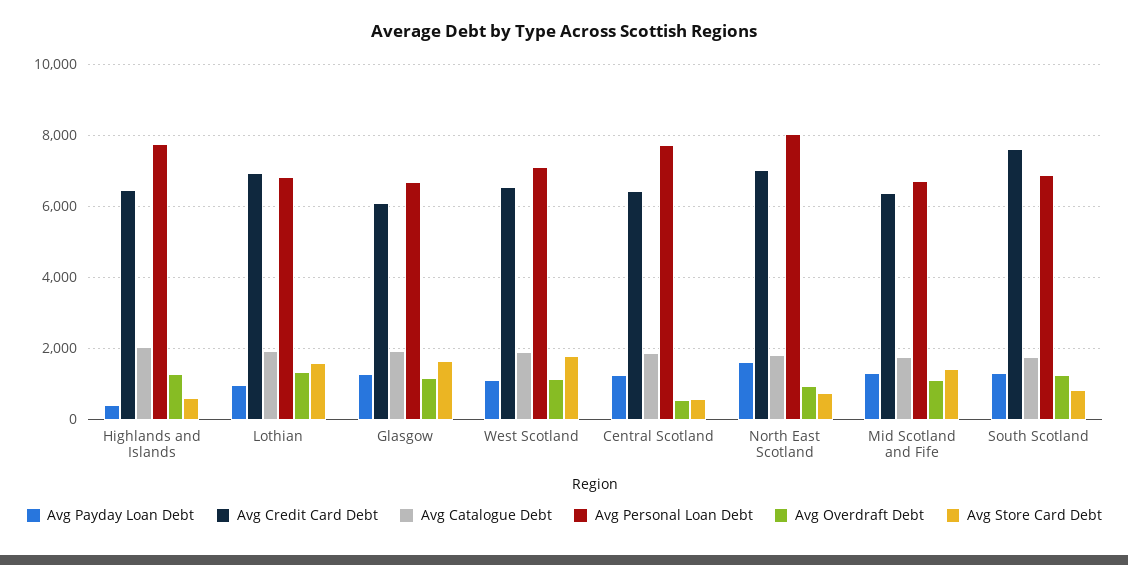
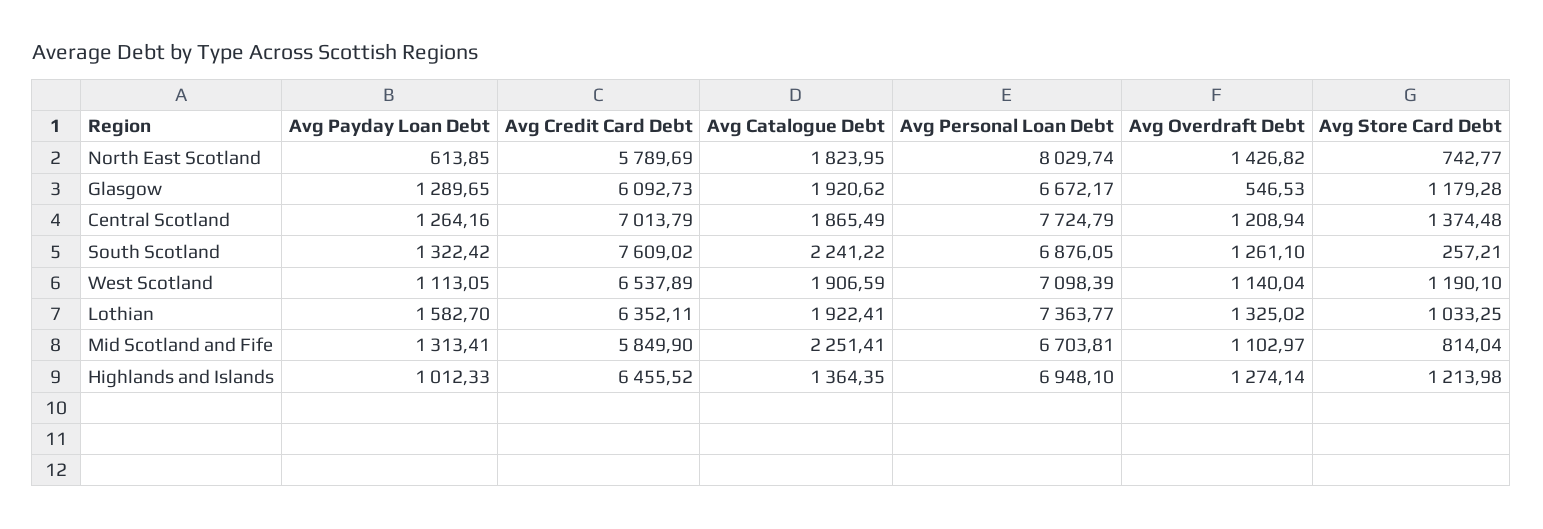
  {
    "Avg Payday Loan Debt": {
-     "Highlands and Islands": 400,
+     "Highlands and Islands": 1012.33,
-     "Lothian": 1000,
+     "Lothian": 1582.7,
      "Glasgow": 1289.65,
      "West Scotland": 1113.05,
      "Central Scotland": 1264.16,
-     "North East Scotland": 1600,
+     "North East Scotland": 613.85,
      "Mid Scotland and Fife": 1313.41,
      "South Scotland": 1322.42
    },
    "Avg Credit Card Debt": {
      "Highlands and Islands": 6455.52,
-     "Lothian": 7000,
+     "Lothian": 6352.11,
      "Glasgow": 6092.73,
      "West Scotland": 6537.89,
-     "Central Scotland": 6400,
+     "Central Scotland": 7013.79,
-     "North East Scotland": 7000,
+     "North East Scotland": 5789.69,
-     "Mid Scotland and Fife": 6400,
+     "Mid Scotland and Fife": 5849.9,
      "South Scotland": 7609.02
    },
    "Avg Catalogue Debt": {
-     "Highlands and Islands": 2000,
+     "Highlands and Islands": 1364.35,
      "Lothian": 1922.41,
      "Glasgow": 1920.62,
      "West Scotland": 1906.59,
      "Central Scotland": 1865.49,
      "North East Scotland": 1823.95,
-     "Mid Scotland and Fife": 1800,
+     "Mid Scotland and Fife": 2251.41,
-     "South Scotland": 1800
+     "South Scotland": 2241.22
    },
    "Avg Personal Loan Debt": {
-     "Highlands and Islands": 7800,
+     "Highlands and Islands": 6948.1,
-     "Lothian": 6800,
+     "Lothian": 7363.77,
      "Glasgow": 6672.17,
      "West Scotland": 7098.39,
      "Central Scotland": 7724.79,
      "North East Scotland": 8029.74,
      "Mid Scotland and Fife": 6703.81,
      "South Scotland": 6876.05
    },
    "Avg Overdraft Debt": {
      "Highlands and Islands": 1274.14,
      "Lothian": 1325.02,
-     "Glasgow": 1200,
+     "Glasgow": 546.53,
      "West Scotland": 1140.04,
-     "Central Scotland": 600,
+     "Central Scotland": 1208.94,
-     "North East Scotland": 1000,
+     "North East Scotland": 1426.82,
      "Mid Scotland and Fife": 1102.97,
      "South Scotland": 1261.1
    },
    "Avg Store Card Debt": {
-     "Highlands and Islands": 600,
+     "Highlands and Islands": 1213.98,
-     "Lothian": 1600,
+     "Lothian": 1033.25,
-     "Glasgow": 1600,
+     "Glasgow": 1179.28,
-     "West Scotland": 1800,
+     "West Scotland": 1190.1,
-     "Central Scotland": 600,
+     "Central Scotland": 1374.48,
      "North East Scotland": 742.77,
-     "Mid Scotland and Fife": 1400,
+     "Mid Scotland and Fife": 814.04,
-     "South Scotland": 800
+     "South Scotland": 257.21
    }
  }

